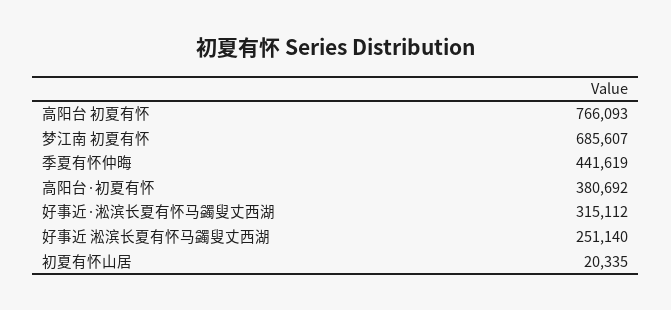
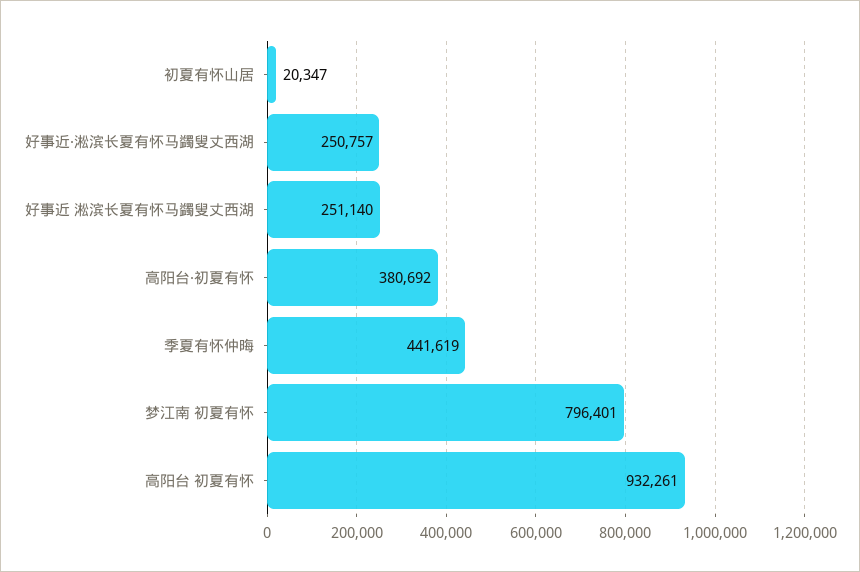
  {
-   "高阳台 初夏有怀": 766093,
+   "高阳台 初夏有怀": 932261,
-   "梦江南 初夏有怀": 685607,
+   "梦江南 初夏有怀": 796401,
    "季夏有怀仲晦": 441619,
    "高阳台·初夏有怀": 380692,
-   "好事近·淞滨长夏有怀马蠲叟丈西湖": 315112,
+   "好事近·淞滨长夏有怀马蠲叟丈西湖": 250757,
    "好事近 淞滨长夏有怀马蠲叟丈西湖": 251140,
-   "初夏有怀山居": 20335
+   "初夏有怀山居": 20347
  }

